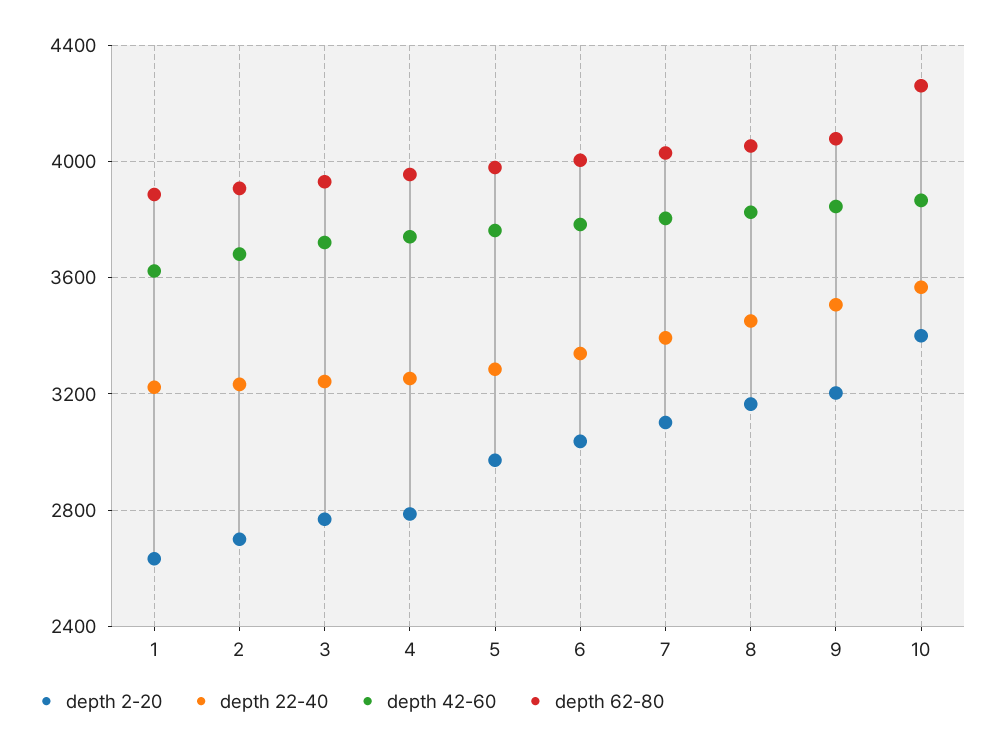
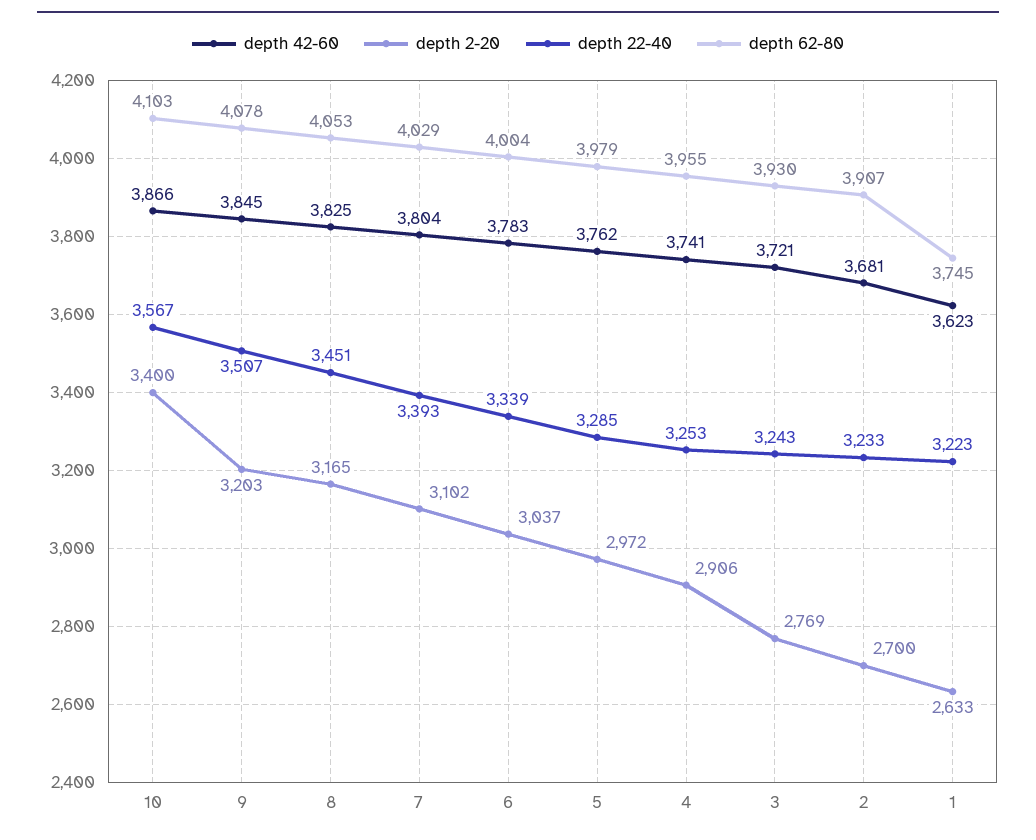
  {
    "depth 2-20": {
      "1": 2633,
      "2": 2700,
      "3": 2769,
-     "4": 2800,
+     "4": 2906,
      "5": 2972,
      "6": 3037,
      "7": 3102,
      "8": 3165,
      "9": 3203,
      "10": 3400
    },
    "depth 22-40": {
      "1": 3223,
      "2": 3233,
      "3": 3243,
      "4": 3253,
      "5": 3285,
      "6": 3339,
      "7": 3393,
      "8": 3451,
      "9": 3507,
      "10": 3567
    },
    "depth 42-60": {
      "1": 3623,
      "2": 3681,
      "3": 3721,
      "4": 3741,
      "5": 3762,
      "6": 3783,
      "7": 3804,
      "8": 3825,
      "9": 3845,
      "10": 3866
    },
    "depth 62-80": {
-     "1": 3900,
+     "1": 3745,
      "2": 3907,
      "3": 3930,
      "4": 3955,
      "5": 3979,
      "6": 4004,
      "7": 4029,
      "8": 4053,
      "9": 4078,
-     "10": 4250
+     "10": 4103
    }
  }

